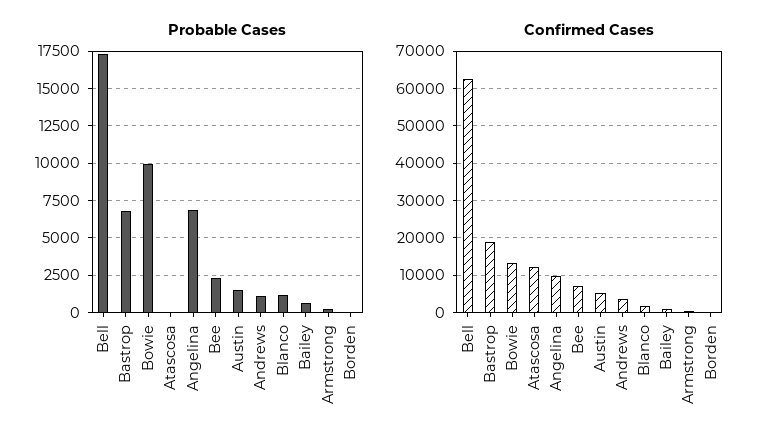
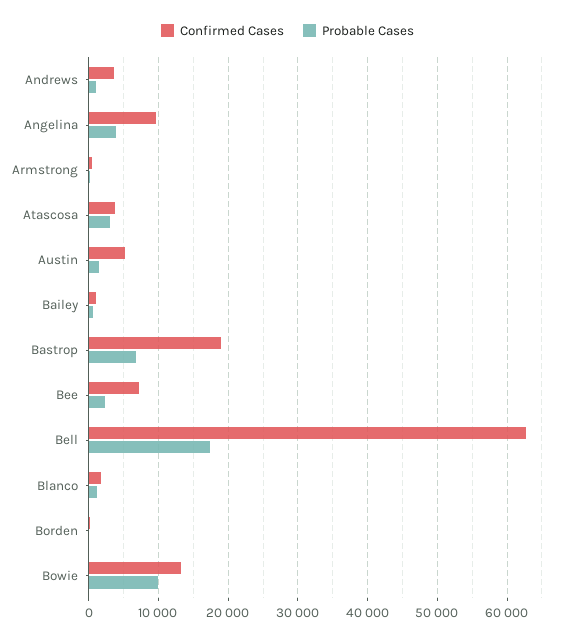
  {
    "Probable Cases": {
      "Bell": 17500,
      "Bastrop": 7000,
      "Bowie": 10000,
-     "Atascosa": 0,
+     "Atascosa": 3000,
-     "Angelina": 7000,
+     "Angelina": 4000,
      "Bee": 2500,
      "Austin": 1500,
      "Andrews": 1000,
      "Blanco": 1000,
      "Bailey": 500,
      "Armstrong": 0,
      "Borden": 0
    },
    "Confirmed Cases": {
      "Bell": 63000,
      "Bastrop": 19000,
      "Bowie": 13000,
-     "Atascosa": 12000,
+     "Atascosa": 4000,
      "Angelina": 10000,
      "Bee": 7000,
      "Austin": 5000,
      "Andrews": 4000,
      "Blanco": 2000,
      "Bailey": 1000,
      "Armstrong": 0,
      "Borden": 0
    }
  }

